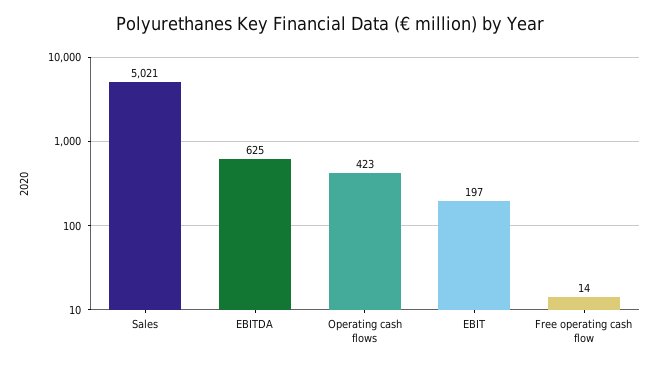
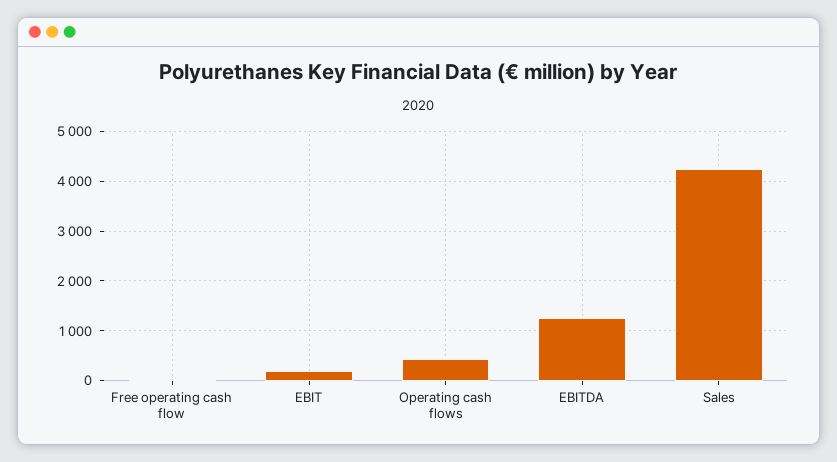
  {
-   "Sales": 5021,
+   "Sales": 4200,
-   "EBITDA": 625,
+   "EBITDA": 1200,
    "Operating cash flows": 423,
    "EBIT": 197,
    "Free operating cash flow": 14
  }

